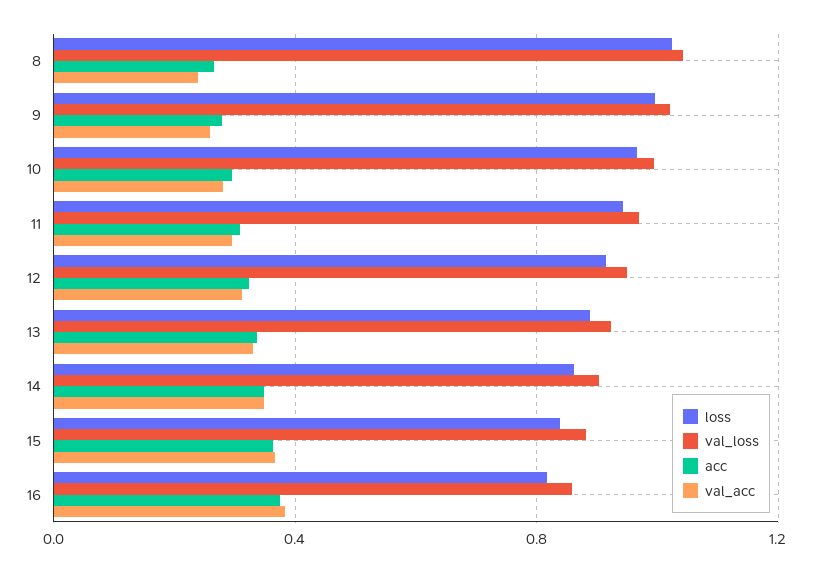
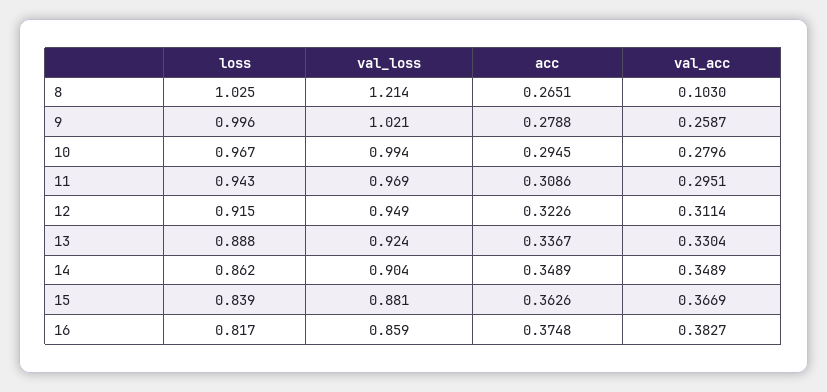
  {
    "loss": {
      "8": 1.025,
      "9": 0.996,
      "10": 0.967,
      "11": 0.943,
      "12": 0.915,
      "13": 0.888,
      "14": 0.862,
      "15": 0.839,
      "16": 0.817
    },
    "val_loss": {
-     "8": 1.05,
+     "8": 1.214,
      "9": 1.021,
      "10": 0.994,
      "11": 0.969,
      "12": 0.949,
      "13": 0.924,
      "14": 0.904,
      "15": 0.881,
      "16": 0.859
    },
    "acc": {
      "8": 0.2651,
      "9": 0.2788,
      "10": 0.2945,
      "11": 0.3086,
      "12": 0.3226,
      "13": 0.3367,
      "14": 0.3489,
      "15": 0.3626,
      "16": 0.3748
    },
    "val_acc": {
-     "8": 0.25,
+     "8": 0.103,
      "9": 0.2587,
      "10": 0.2796,
      "11": 0.2951,
      "12": 0.3114,
      "13": 0.3304,
      "14": 0.3489,
      "15": 0.3669,
      "16": 0.3827
    }
  }

